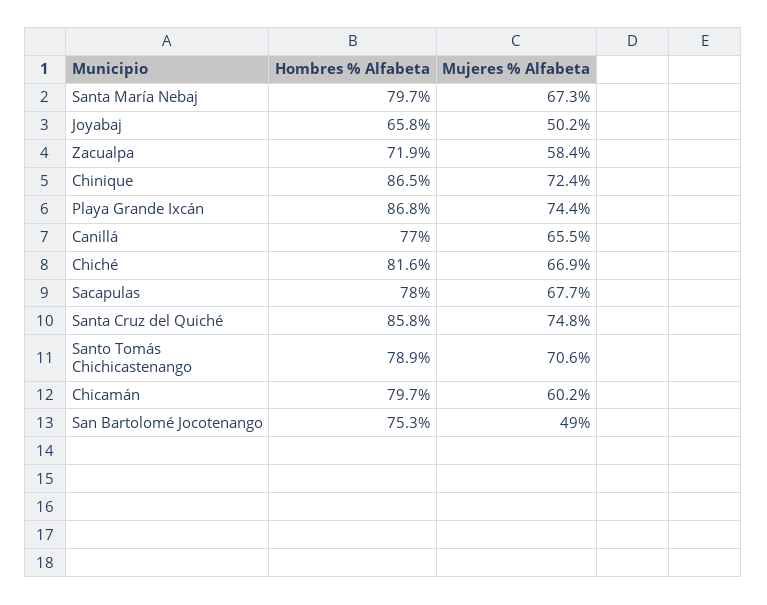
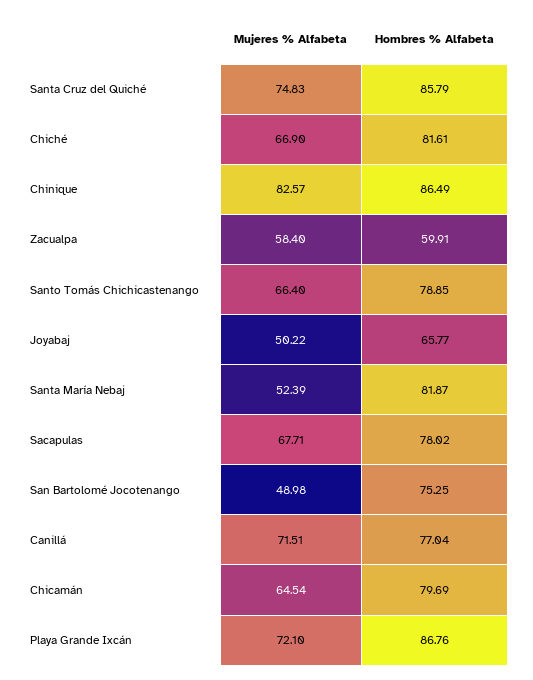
  {
    "Hombres % Alfabeta": {
-     "Santa María Nebaj": 79.7,
+     "Santa María Nebaj": 81.87,
      "Joyabaj": 65.77,
-     "Zacualpa": 71.9,
+     "Zacualpa": 59.91,
      "Chinique": 86.49,
      "Playa Grande Ixcán": 86.76,
      "Canillá": 77.04,
      "Chiché": 81.61,
      "Sacapulas": 78.02,
      "Santa Cruz del Quiché": 85.79,
      "Santo Tomás Chichicastenango": 78.85,
      "Chicamán": 79.69,
      "San Bartolomé Jocotenango": 75.25
    },
    "Mujeres % Alfabeta": {
-     "Santa María Nebaj": 67.3,
+     "Santa María Nebaj": 52.39,
      "Joyabaj": 50.22,
      "Zacualpa": 58.4,
-     "Chinique": 72.4,
+     "Chinique": 82.57,
-     "Playa Grande Ixcán": 74.4,
+     "Playa Grande Ixcán": 72.1,
-     "Canillá": 65.5,
+     "Canillá": 71.51,
      "Chiché": 66.9,
      "Sacapulas": 67.71,
      "Santa Cruz del Quiché": 74.83,
-     "Santo Tomás Chichicastenango": 70.6,
+     "Santo Tomás Chichicastenango": 66.4,
-     "Chicamán": 60.2,
+     "Chicamán": 64.54,
      "San Bartolomé Jocotenango": 48.98
    }
  }

